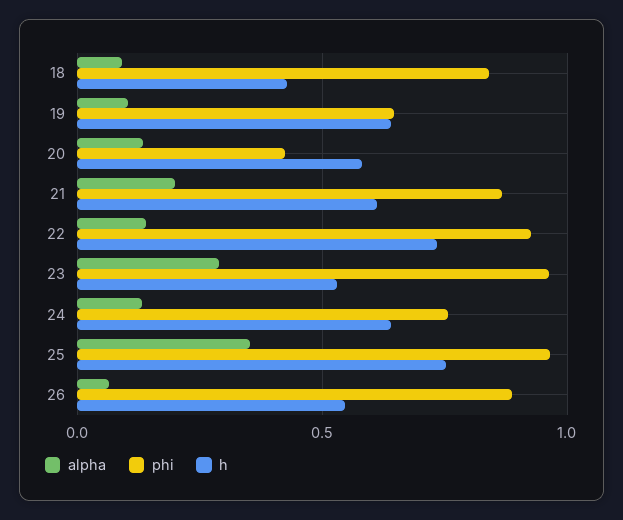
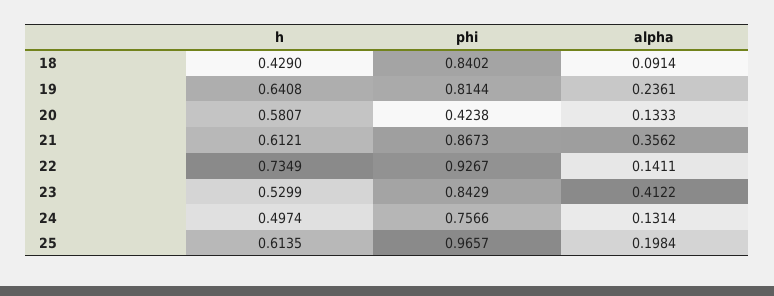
  {
    "alpha": {
      "18": 0.0914,
-     "19": 0.1,
+     "19": 0.2361,
      "20": 0.1333,
-     "21": 0.2,
+     "21": 0.3562,
      "22": 0.1411,
-     "23": 0.3,
+     "23": 0.4122,
      "24": 0.1314,
-     "25": 0.35,
+     "25": 0.1984
-     "26": 0.05
    },
    "phi": {
      "18": 0.8402,
-     "19": 0.65,
+     "19": 0.8144,
      "20": 0.4238,
      "21": 0.8673,
      "22": 0.9267,
-     "23": 0.95,
+     "23": 0.8429,
      "24": 0.7566,
-     "25": 0.9657,
+     "25": 0.9657
-     "26": 0.9
    },
    "h": {
      "18": 0.429,
      "19": 0.6408,
      "20": 0.5807,
      "21": 0.6121,
      "22": 0.7349,
      "23": 0.5299,
-     "24": 0.65,
+     "24": 0.4974,
-     "25": 0.75,
+     "25": 0.6135
-     "26": 0.55
    }
  }

